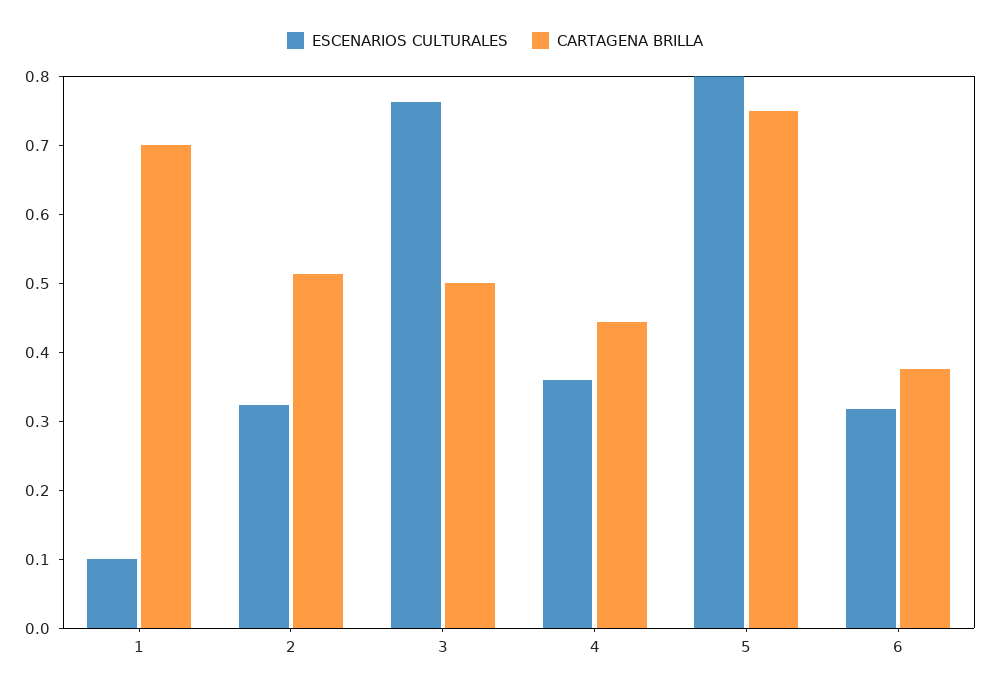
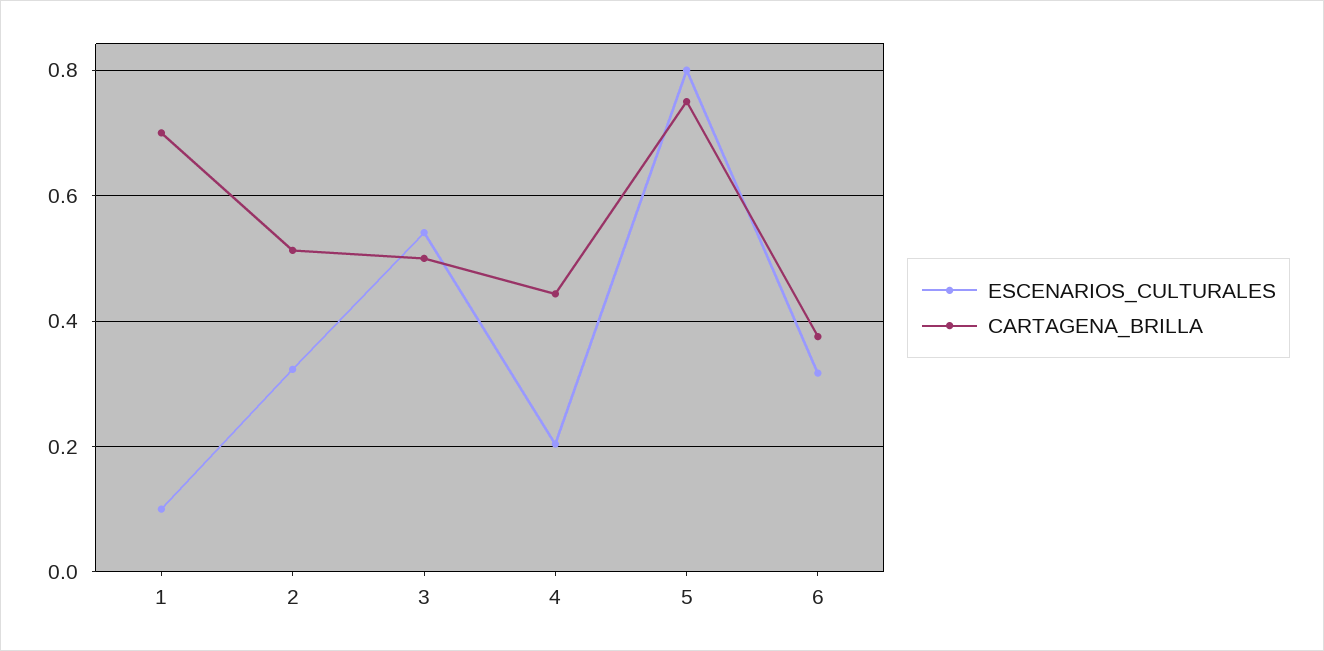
  {
    "ESCENARIOS CULTURALES": {
      "1": 0.1,
      "2": 0.32,
-     "3": 0.76,
+     "3": 0.54,
-     "4": 0.36,
+     "4": 0.2,
      "5": 0.8,
      "6": 0.32
    },
    "CARTAGENA BRILLA": {
      "1": 0.7,
      "2": 0.52,
      "3": 0.5,
      "4": 0.44,
      "5": 0.76,
      "6": 0.38
    }
  }

